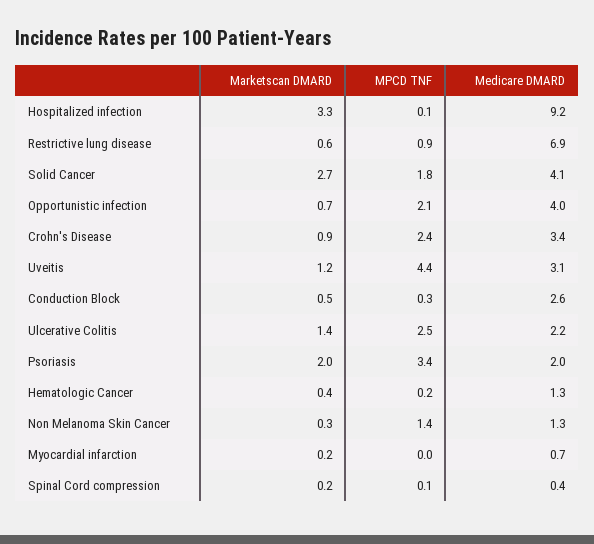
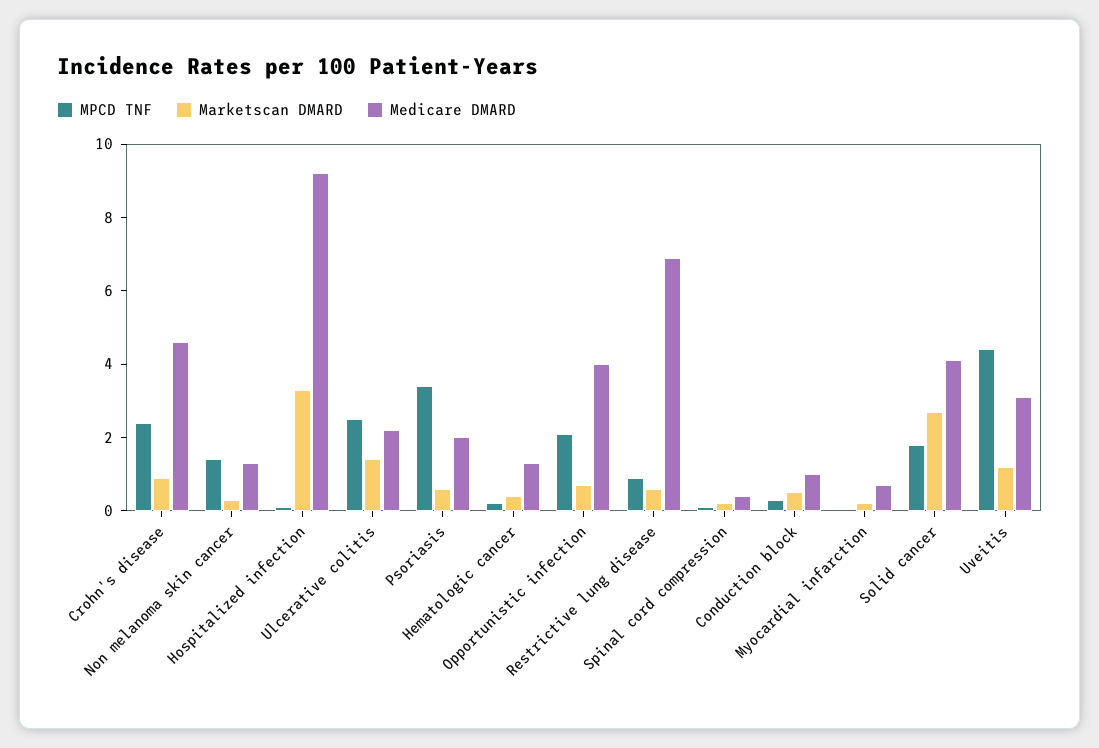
  {
    "Marketscan DMARD": {
      "Hospitalized infection": 3.3,
      "Restrictive lung disease": 0.6,
      "Solid Cancer": 2.7,
      "Opportunistic infection": 0.7,
      "Crohn's Disease": 0.9,
      "Uveitis": 1.2,
      "Conduction Block": 0.5,
      "Ulcerative Colitis": 1.4,
-     "Psoriasis": 2,
+     "Psoriasis": 0.5,
      "Hematologic Cancer": 0.4,
      "Non Melanoma Skin Cancer": 0.3,
      "Myocardial infarction": 0.2,
      "Spinal Cord compression": 0.2
    },
    "MPCD TNF": {
      "Hospitalized infection": 0.1,
      "Restrictive lung disease": 0.9,
      "Solid Cancer": 1.8,
      "Opportunistic infection": 2.1,
      "Crohn's Disease": 2.4,
      "Uveitis": 4.4,
      "Conduction Block": 0.3,
      "Ulcerative Colitis": 2.5,
      "Psoriasis": 3.4,
      "Hematologic Cancer": 0.2,
      "Non Melanoma Skin Cancer": 1.4,
      "Myocardial infarction": 0,
      "Spinal Cord compression": 0.1
    },
    "Medicare DMARD": {
      "Hospitalized infection": 9.2,
      "Restrictive lung disease": 6.9,
      "Solid Cancer": 4.1,
      "Opportunistic infection": 4,
-     "Crohn's Disease": 3.4,
+     "Crohn's Disease": 4.5,
      "Uveitis": 3.1,
-     "Conduction Block": 2.6,
+     "Conduction Block": 1,
      "Ulcerative Colitis": 2.2,
      "Psoriasis": 2,
      "Hematologic Cancer": 1.3,
      "Non Melanoma Skin Cancer": 1.3,
      "Myocardial infarction": 0.7,
      "Spinal Cord compression": 0.4
    }
  }

